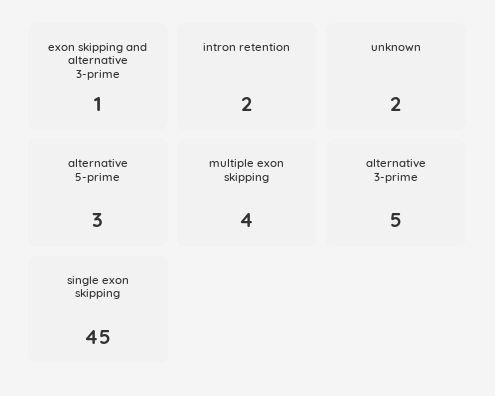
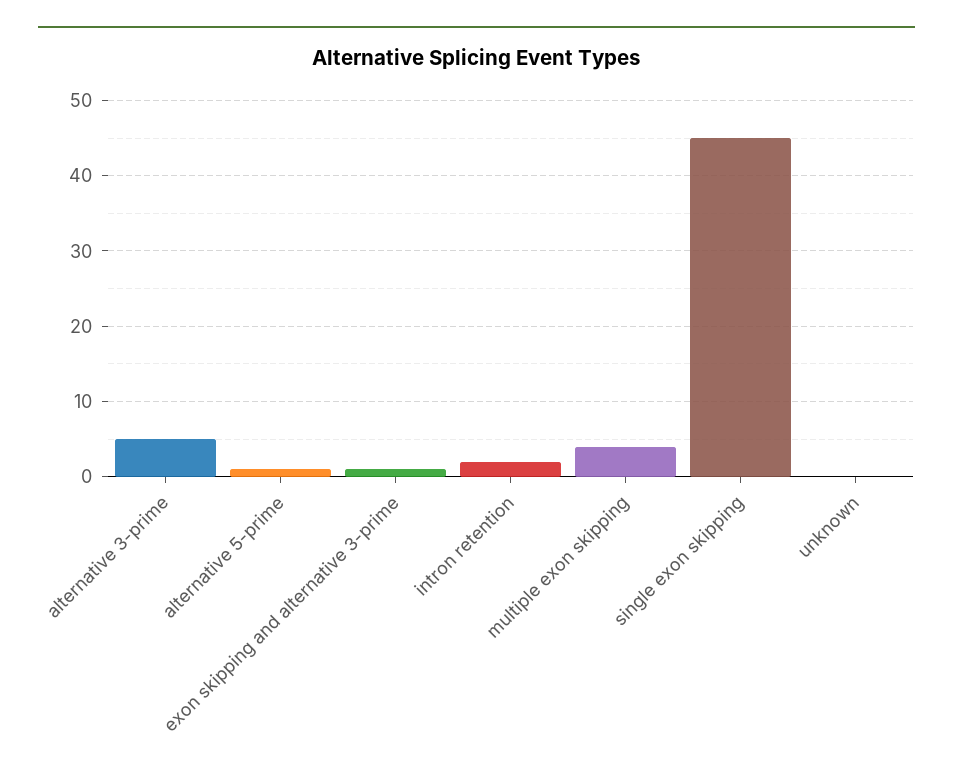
  {
    "exon skipping and alternative 3-prime": 1,
    "intron retention": 2,
-   "unknown": 2,
+   "unknown": 0,
-   "alternative 5-prime": 3,
+   "alternative 5-prime": 1,
    "multiple exon skipping": 4,
    "alternative 3-prime": 5,
    "single exon skipping": 45
  }

